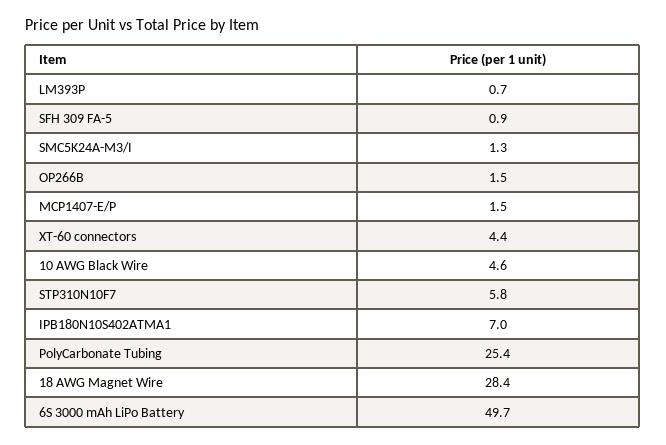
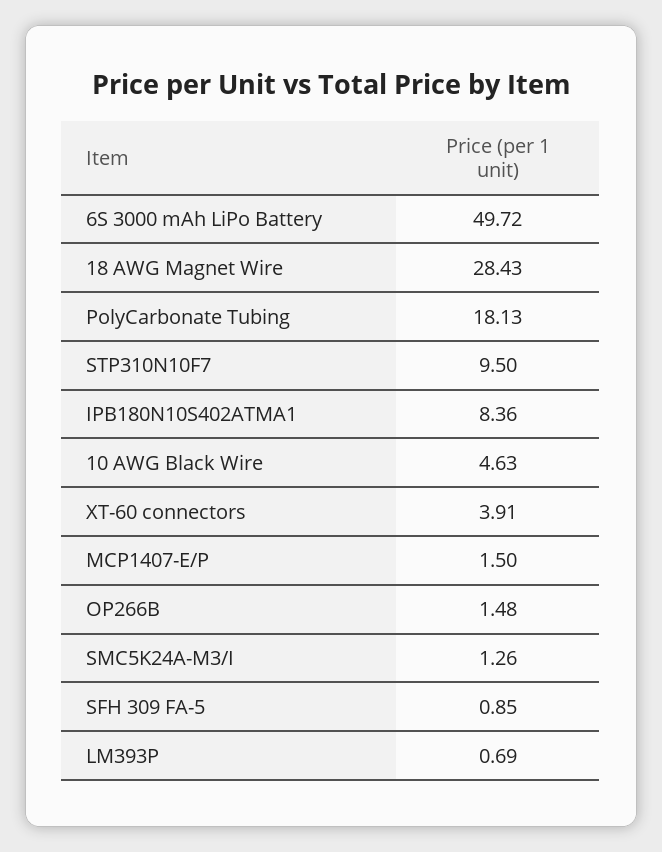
  {
    "LM393P": 0.69,
    "SFH 309 FA-5": 0.85,
    "SMC5K24A-M3/I": 1.26,
    "OP266B": 1.48,
    "MCP1407-E/P": 1.5,
-   "XT-60 connectors": 4.4,
+   "XT-60 connectors": 3.91,
    "10 AWG Black Wire": 4.63,
-   "STP310N10F7": 5.8,
+   "STP310N10F7": 9.5,
-   "IPB180N10S402ATMA1": 7,
+   "IPB180N10S402ATMA1": 8.36,
-   "PolyCarbonate Tubing": 25.4,
+   "PolyCarbonate Tubing": 18.13,
    "18 AWG Magnet Wire": 28.43,
    "6S 3000 mAh LiPo Battery": 49.72
  }

